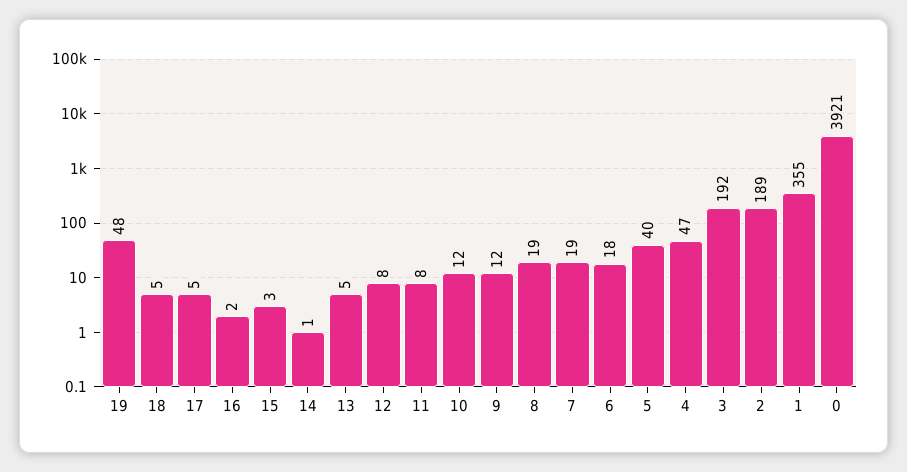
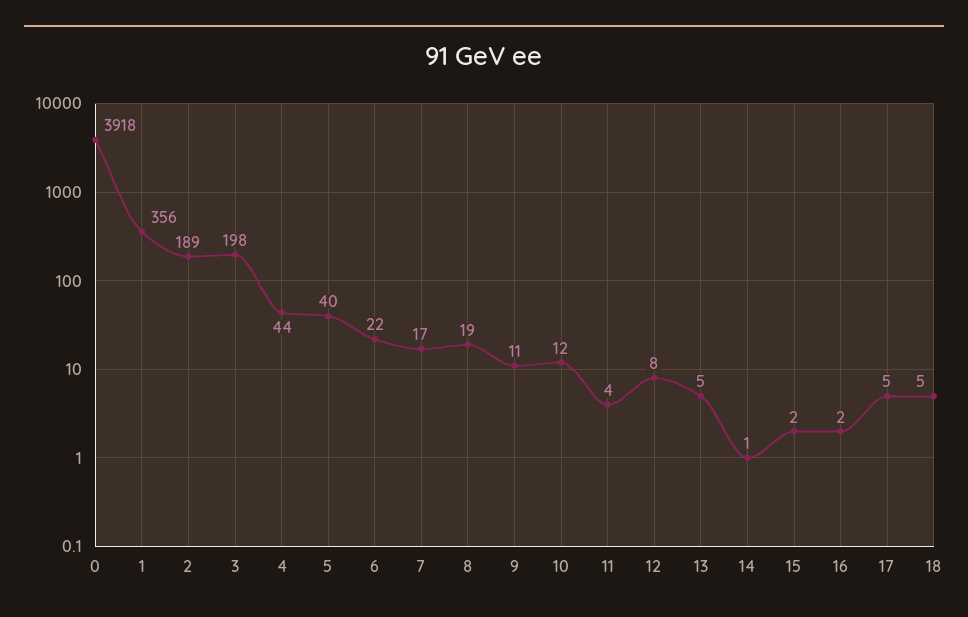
  {
-   "19": 48,
    "18": 5,
    "17": 5,
    "16": 2,
-   "15": 3,
+   "15": 2,
    "14": 1,
    "13": 5,
    "12": 8,
-   "11": 8,
+   "11": 4,
    "10": 12,
-   "9": 12,
+   "9": 11,
    "8": 19,
-   "7": 19,
+   "7": 17,
-   "6": 18,
+   "6": 22,
    "5": 40,
-   "4": 47,
+   "4": 44,
-   "3": 192,
+   "3": 198,
    "2": 189,
-   "1": 355,
+   "1": 356,
-   "0": 3921
+   "0": 3918
  }

